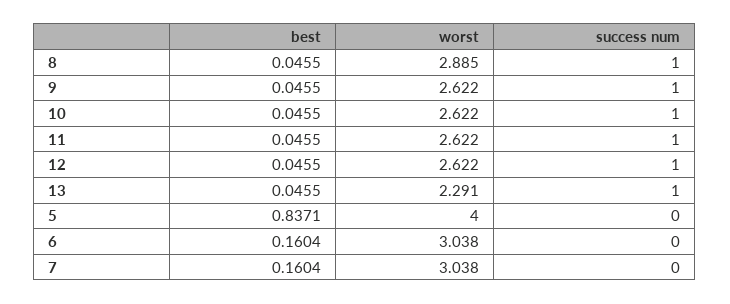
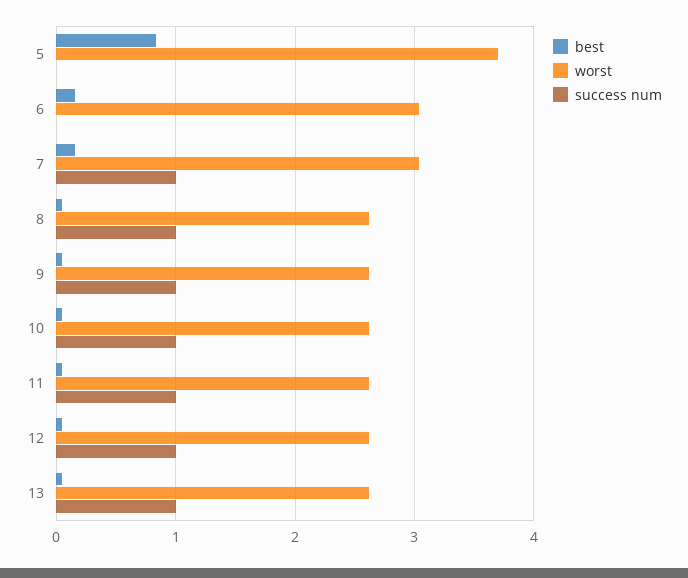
  {
    "best": {
      "8": 0.0455,
      "9": 0.0455,
      "10": 0.0455,
      "11": 0.0455,
      "12": 0.0455,
      "13": 0.0455,
      "5": 0.8371,
      "6": 0.1604,
      "7": 0.1604
    },
    "worst": {
-     "8": 2.885,
+     "8": 2.6,
      "9": 2.622,
      "10": 2.622,
      "11": 2.622,
      "12": 2.622,
-     "13": 2.291,
+     "13": 2.6,
-     "5": 4,
+     "5": 3.7,
      "6": 3.038,
      "7": 3.038
    },
    "success num": {
      "8": 1,
      "9": 1,
      "10": 1,
      "11": 1,
      "12": 1,
      "13": 1,
      "5": 0,
      "6": 0,
-     "7": 0
+     "7": 1
    }
  }

